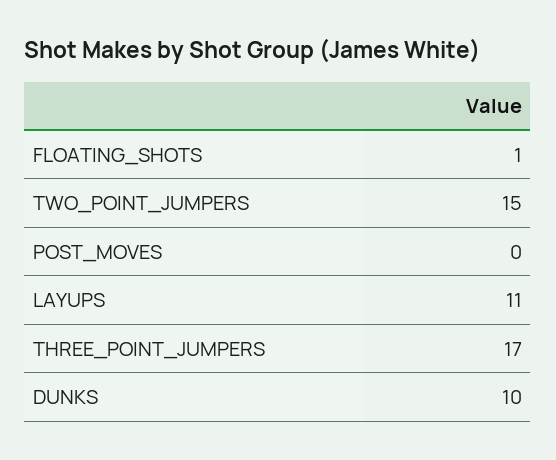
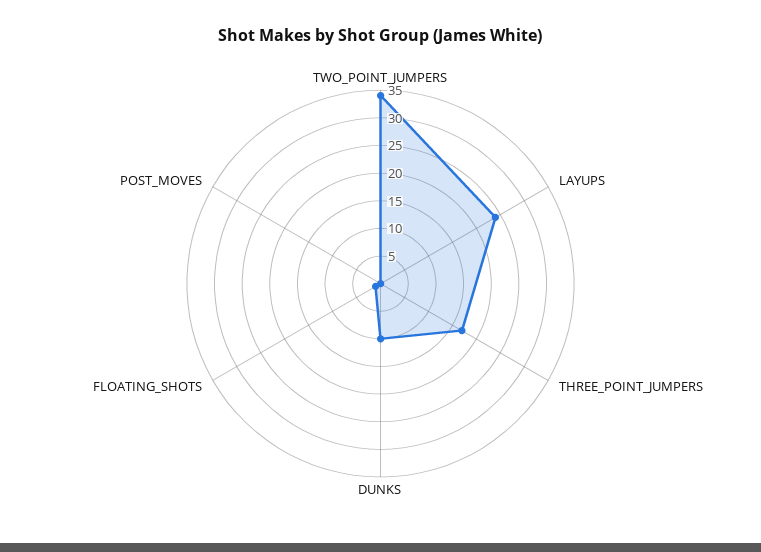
  {
    "FLOATING_SHOTS": 1,
-   "TWO_POINT_JUMPERS": 15,
+   "TWO_POINT_JUMPERS": 35,
    "POST_MOVES": 0,
-   "LAYUPS": 11,
+   "LAYUPS": 25,
    "THREE_POINT_JUMPERS": 17,
    "DUNKS": 10
  }

